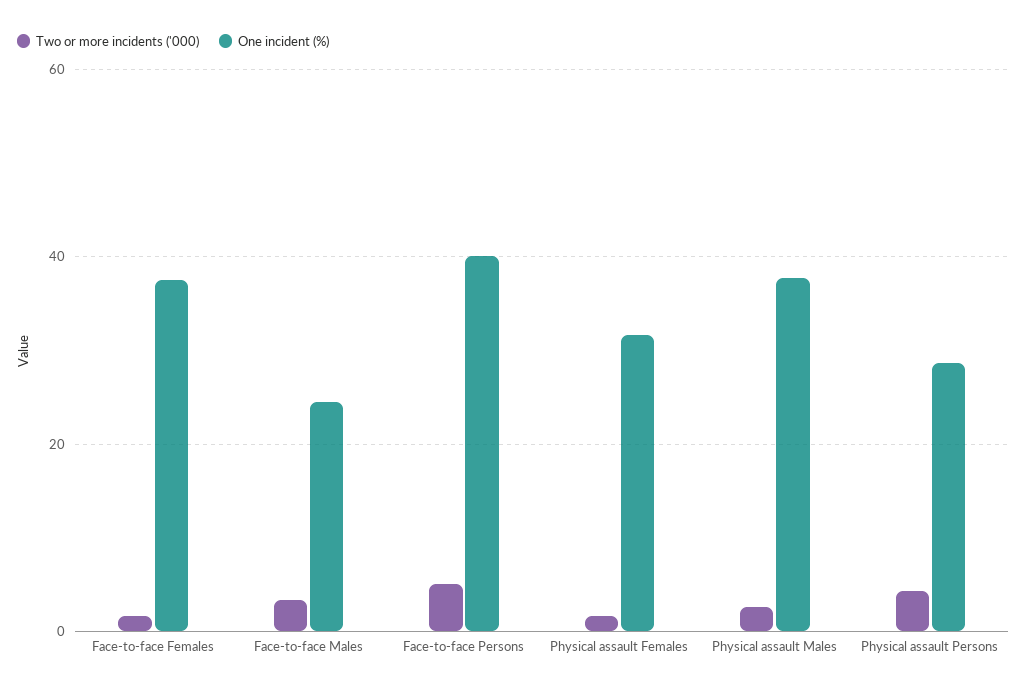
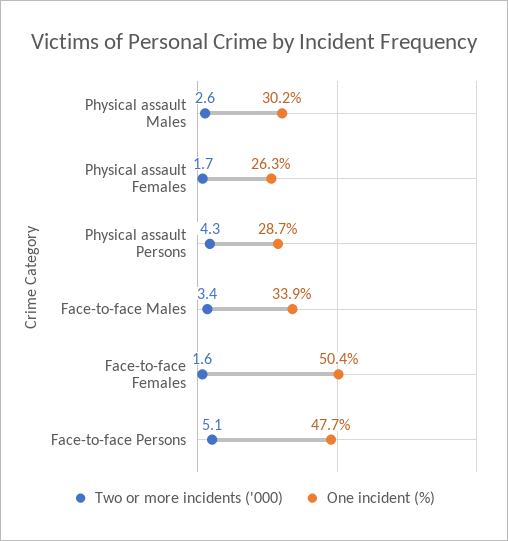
  {
    "Two or more incidents ('000)": {
      "Face-to-face Females": 1.6,
      "Face-to-face Males": 3.4,
      "Face-to-face Persons": 5.1,
      "Physical assault Females": 1.7,
      "Physical assault Males": 2.6,
      "Physical assault Persons": 4.3
    },
    "One incident (%)": {
-     "Face-to-face Females": 38,
+     "Face-to-face Females": 50.4,
-     "Face-to-face Males": 24,
+     "Face-to-face Males": 33.9,
-     "Face-to-face Persons": 40,
+     "Face-to-face Persons": 47.7,
-     "Physical assault Females": 32,
+     "Physical assault Females": 26.3,
-     "Physical assault Males": 38,
+     "Physical assault Males": 30.2,
      "Physical assault Persons": 28.7
    }
  }

